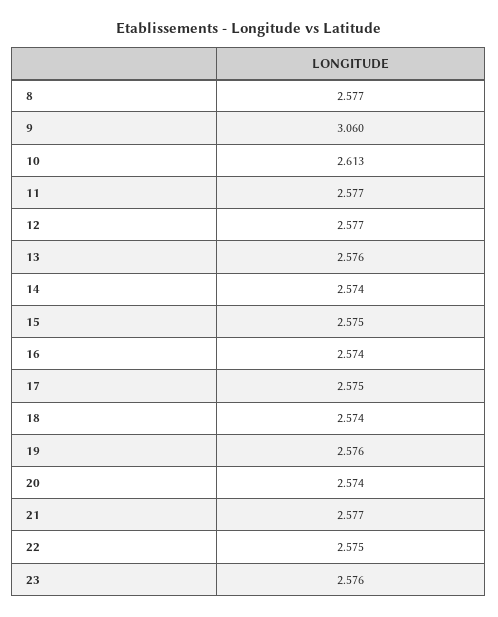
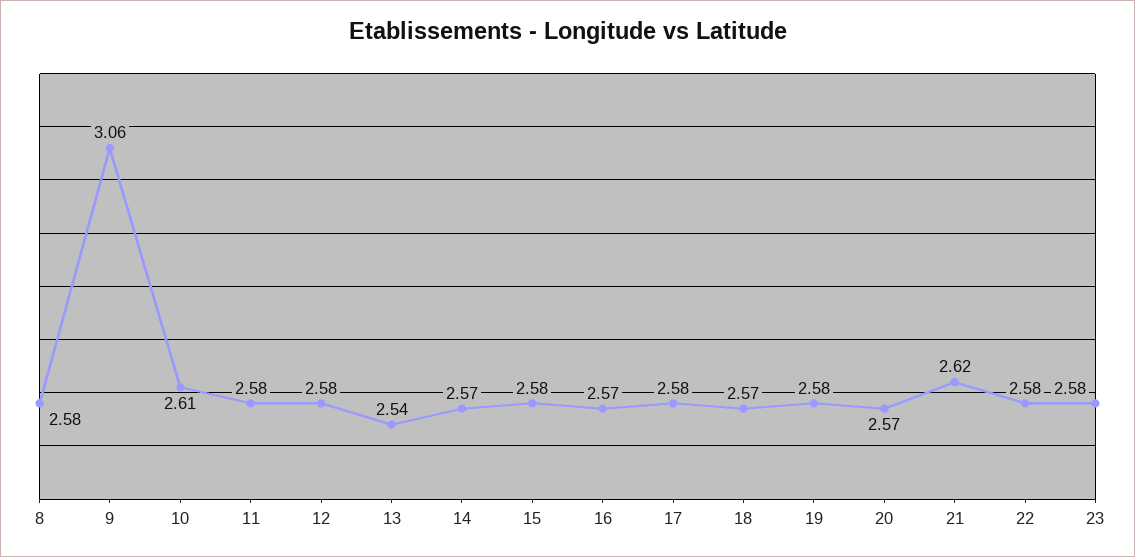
  {
    "8": 2.577,
    "9": 3.06,
    "10": 2.613,
    "11": 2.577,
    "12": 2.577,
-   "13": 2.576,
+   "13": 2.54,
    "14": 2.574,
    "15": 2.575,
    "16": 2.574,
    "17": 2.575,
    "18": 2.574,
    "19": 2.576,
    "20": 2.574,
-   "21": 2.577,
+   "21": 2.62,
    "22": 2.575,
    "23": 2.576
  }

